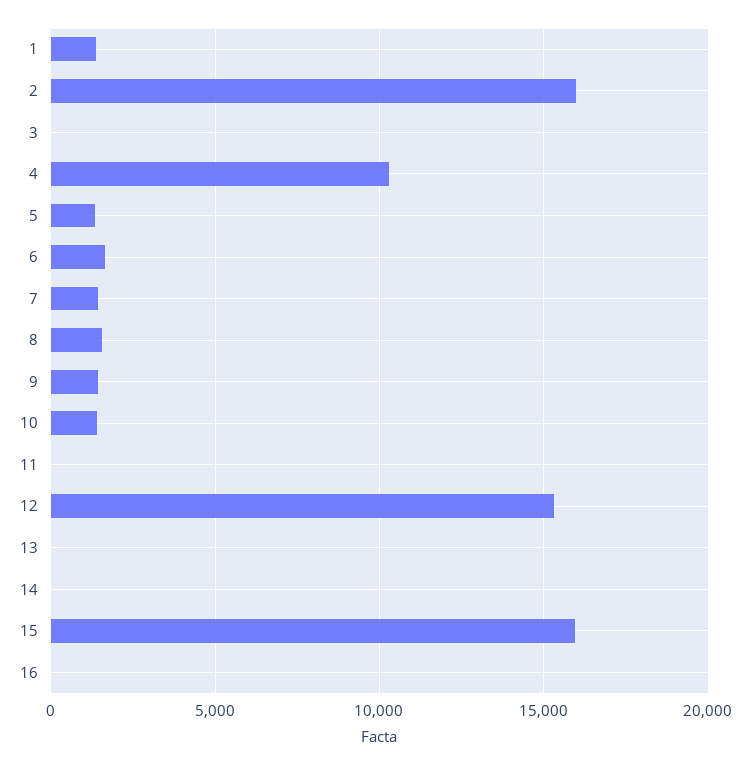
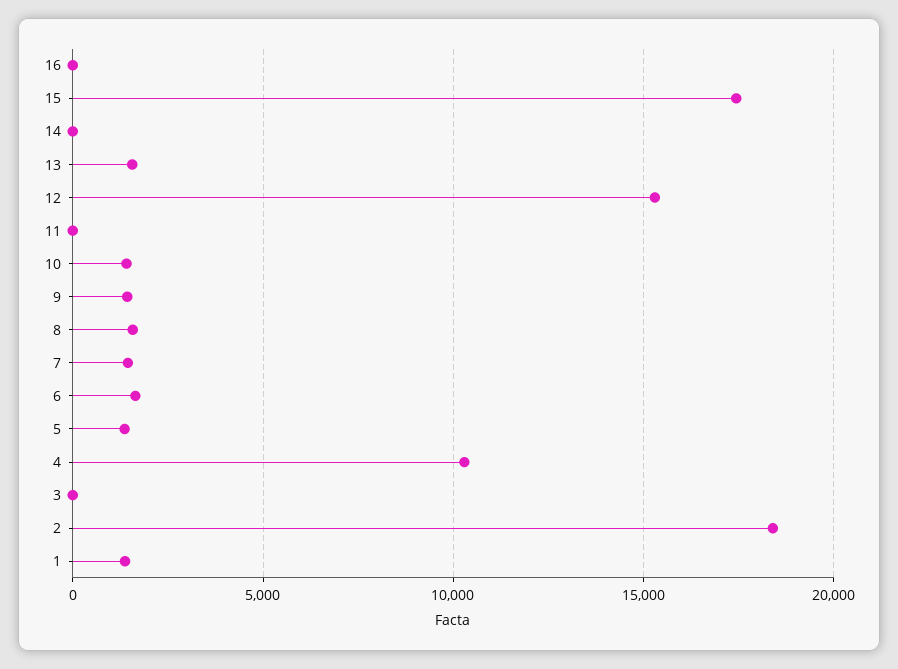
  {
    "1": 1500,
-   "2": 16000,
+   "2": 18500,
    "3": 0,
    "4": 10500,
    "5": 1500,
    "6": 1500,
    "7": 1500,
    "8": 1500,
    "9": 1500,
    "10": 1500,
    "11": 0,
    "12": 15500,
-   "13": 0,
+   "13": 1500,
    "14": 0,
-   "15": 16000,
+   "15": 17500,
    "16": 0
  }

